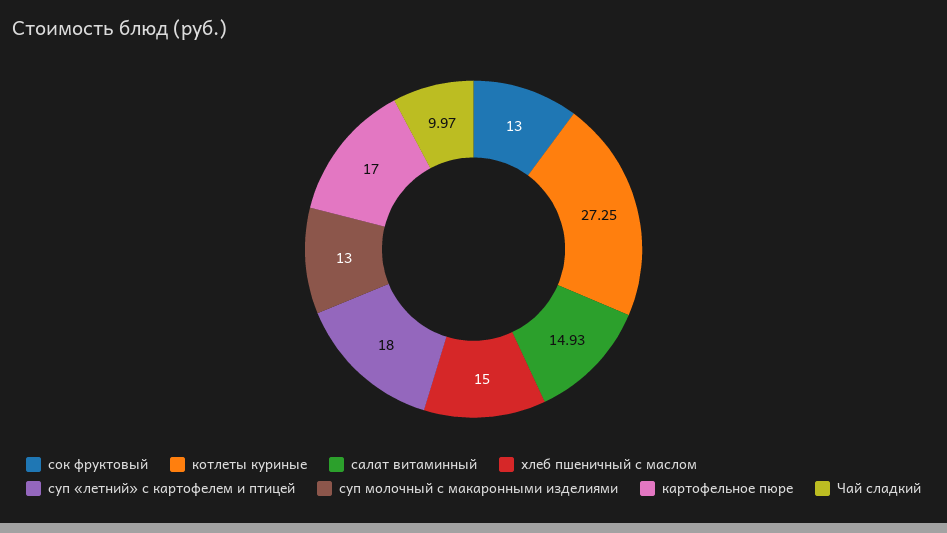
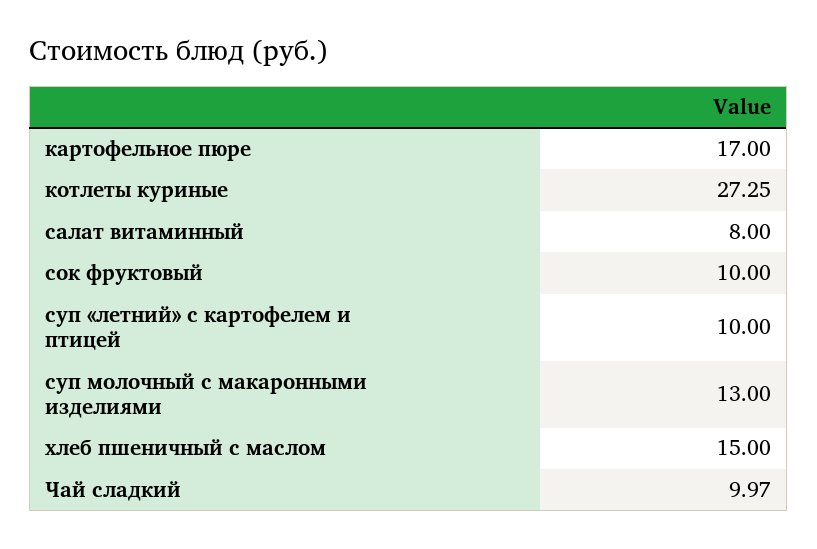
  {
-   "сок фруктовый": 13,
+   "сок фруктовый": 10,
    "котлеты куриные": 27.25,
-   "салат витаминный": 14.93,
+   "салат витаминный": 8,
    "хлеб пшеничный с маслом": 15,
-   "суп «летний» с картофелем и птицей": 18,
+   "суп «летний» с картофелем и птицей": 10,
    "суп молочный с макаронными изделиями": 13,
    "картофельное пюре": 17,
    "Чай сладкий": 9.97
  }

